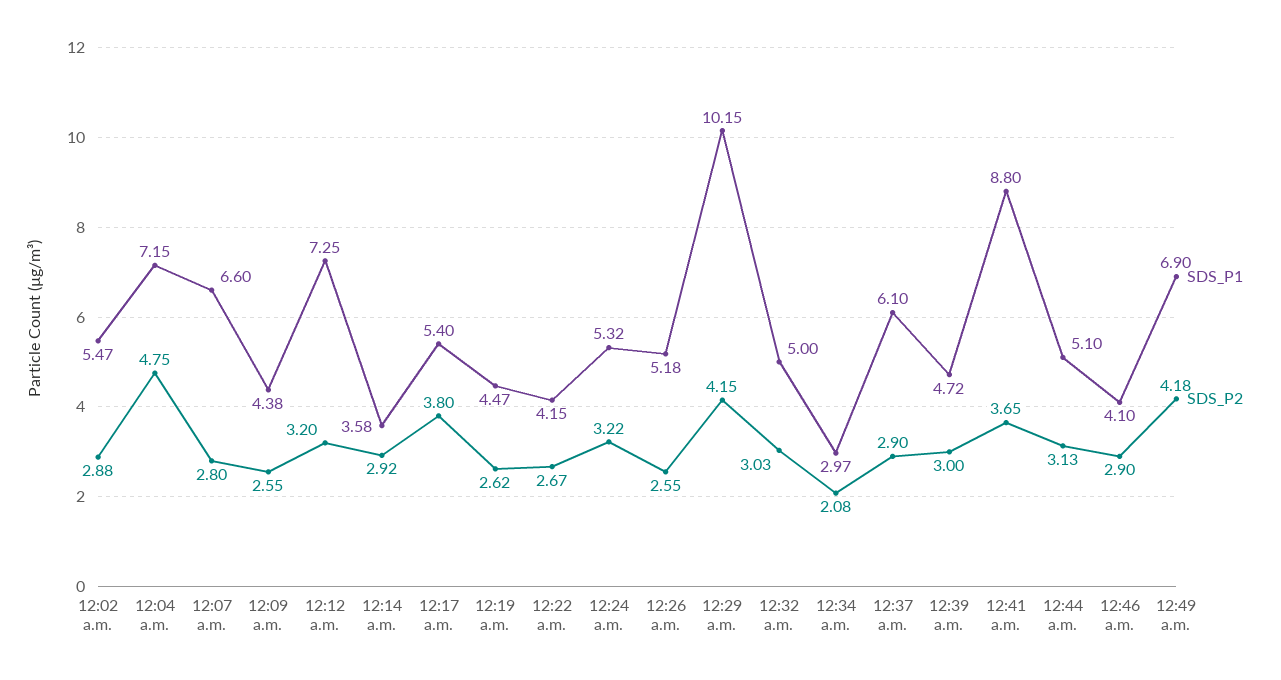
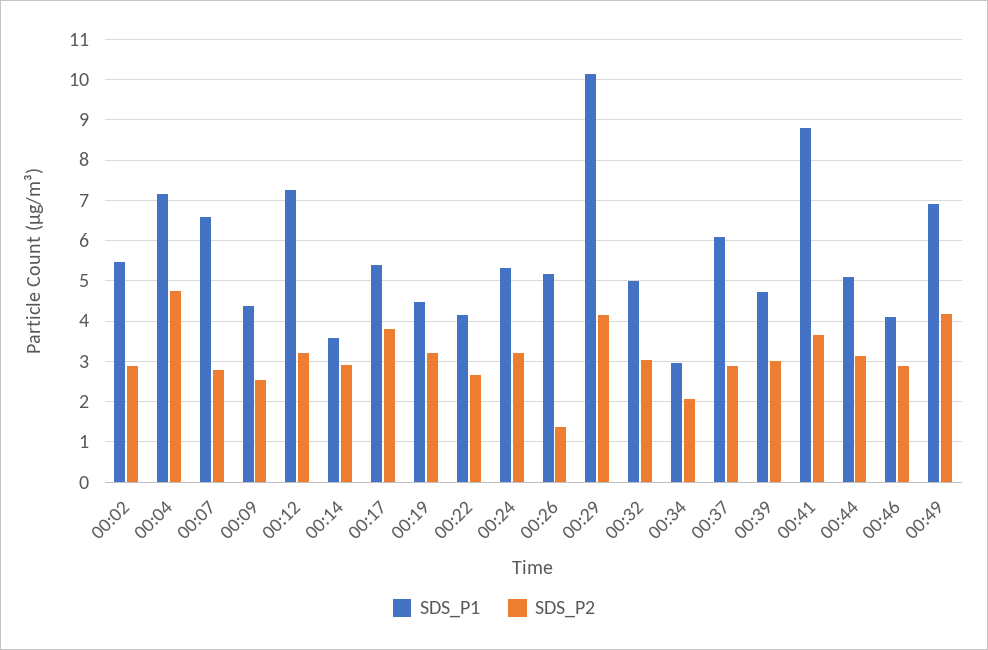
  {
    "SDS_P1": {
      "12:02 a.m.": 5.47,
      "12:04 a.m.": 7.15,
      "12:07 a.m.": 6.6,
      "12:09 a.m.": 4.38,
      "12:12 a.m.": 7.25,
      "12:14 a.m.": 3.58,
      "12:17 a.m.": 5.4,
      "12:19 a.m.": 4.47,
      "12:22 a.m.": 4.15,
      "12:24 a.m.": 5.32,
      "12:26 a.m.": 5.18,
      "12:29 a.m.": 10.15,
      "12:32 a.m.": 5,
      "12:34 a.m.": 2.97,
      "12:37 a.m.": 6.1,
      "12:39 a.m.": 4.72,
      "12:41 a.m.": 8.8,
      "12:44 a.m.": 5.1,
      "12:46 a.m.": 4.1,
      "12:49 a.m.": 6.9
    },
    "SDS_P2": {
      "12:02 a.m.": 2.88,
      "12:04 a.m.": 4.75,
      "12:07 a.m.": 2.8,
      "12:09 a.m.": 2.55,
      "12:12 a.m.": 3.2,
      "12:14 a.m.": 2.92,
      "12:17 a.m.": 3.8,
-     "12:19 a.m.": 2.62,
+     "12:19 a.m.": 3.2,
      "12:22 a.m.": 2.67,
      "12:24 a.m.": 3.22,
-     "12:26 a.m.": 2.55,
+     "12:26 a.m.": 1.4,
      "12:29 a.m.": 4.15,
      "12:32 a.m.": 3.03,
      "12:34 a.m.": 2.08,
      "12:37 a.m.": 2.9,
      "12:39 a.m.": 3,
      "12:41 a.m.": 3.65,
      "12:44 a.m.": 3.13,
      "12:46 a.m.": 2.9,
      "12:49 a.m.": 4.18
    }
  }

